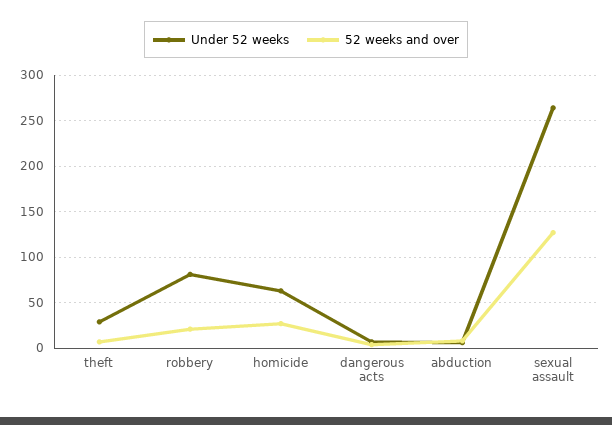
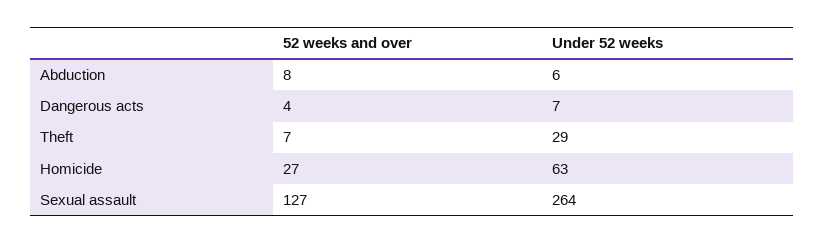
  {
    "Under 52 weeks": {
      "theft": 29,
-     "robbery": 80,
      "homicide": 63,
      "dangerous acts": 7,
      "abduction": 6,
      "sexual assault": 264
    },
    "52 weeks and over": {
      "theft": 7,
-     "robbery": 20,
      "homicide": 27,
      "dangerous acts": 4,
      "abduction": 8,
      "sexual assault": 127
    }
  }

